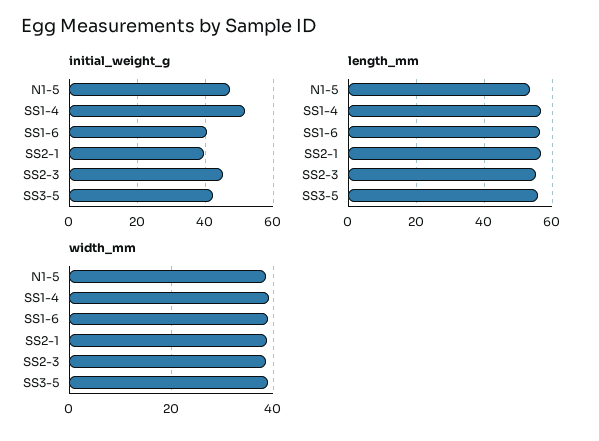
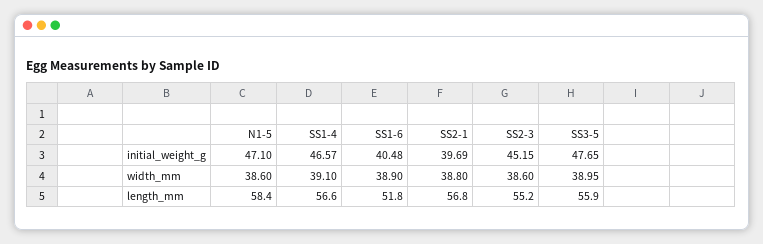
  {
    "initial_weight_g": {
      "N1-5": 47.1,
-     "SS1-4": 52,
+     "SS1-4": 46.57,
      "SS1-6": 40.48,
      "SS2-1": 39.69,
      "SS2-3": 45.15,
-     "SS3-5": 42
+     "SS3-5": 47.65
    },
    "length_mm": {
-     "N1-5": 54,
+     "N1-5": 58.4,
      "SS1-4": 56.6,
-     "SS1-6": 56,
+     "SS1-6": 51.8,
      "SS2-1": 56.8,
      "SS2-3": 55.2,
      "SS3-5": 55.9
    },
    "width_mm": {
      "N1-5": 38.6,
      "SS1-4": 39.1,
      "SS1-6": 38.9,
      "SS2-1": 38.8,
      "SS2-3": 38.6,
      "SS3-5": 38.95
    }
  }

